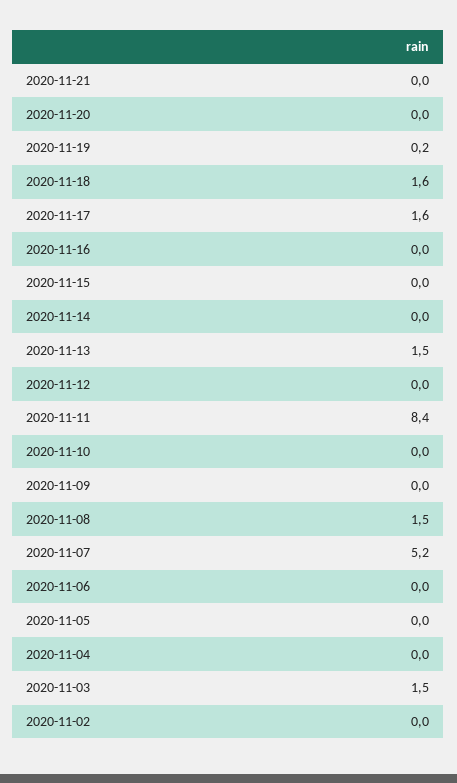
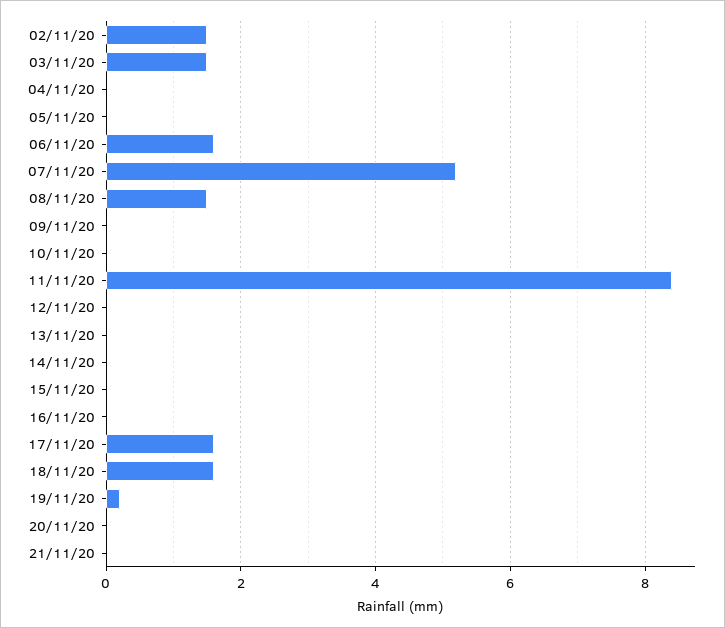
  {
    "2020-11-21": 0,
    "2020-11-20": 0,
    "2020-11-19": 0.2,
    "2020-11-18": 1.6,
    "2020-11-17": 1.6,
    "2020-11-16": 0,
    "2020-11-15": 0,
    "2020-11-14": 0,
-   "2020-11-13": 1.5,
+   "2020-11-13": 0,
    "2020-11-12": 0,
    "2020-11-11": 8.4,
    "2020-11-10": 0,
    "2020-11-09": 0,
    "2020-11-08": 1.5,
    "2020-11-07": 5.2,
-   "2020-11-06": 0,
+   "2020-11-06": 1.5,
    "2020-11-05": 0,
    "2020-11-04": 0,
    "2020-11-03": 1.5,
-   "2020-11-02": 0
+   "2020-11-02": 1.5
  }

